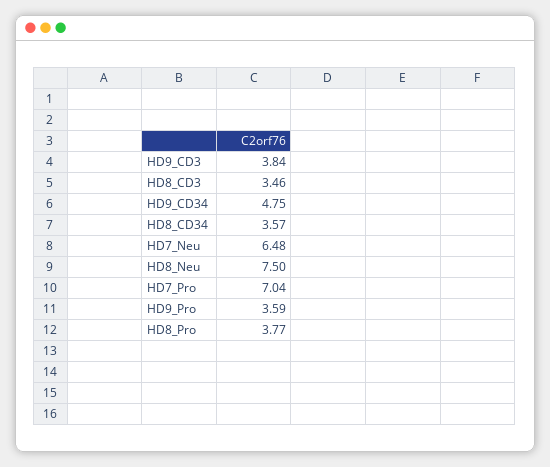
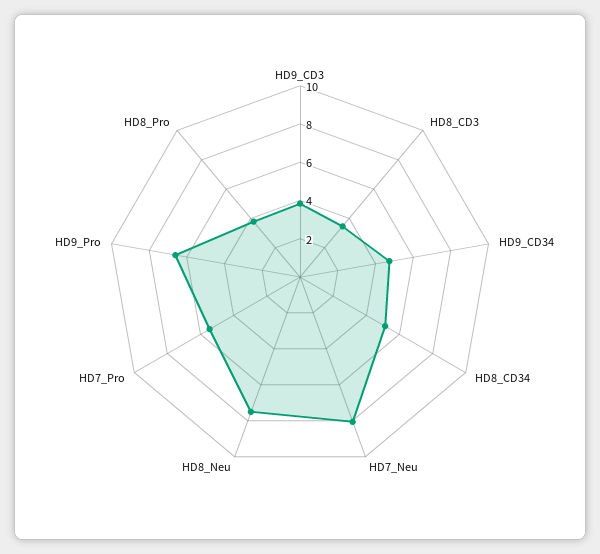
  {
    "HD9_CD3": 3.84,
    "HD8_CD3": 3.46,
    "HD9_CD34": 4.75,
-   "HD8_CD34": 3.57,
+   "HD8_CD34": 5,
-   "HD7_Neu": 6.48,
+   "HD7_Neu": 8,
    "HD8_Neu": 7.5,
-   "HD7_Pro": 7.04,
+   "HD7_Pro": 5.5,
-   "HD9_Pro": 3.59,
+   "HD9_Pro": 6.5,
    "HD8_Pro": 3.77
  }

